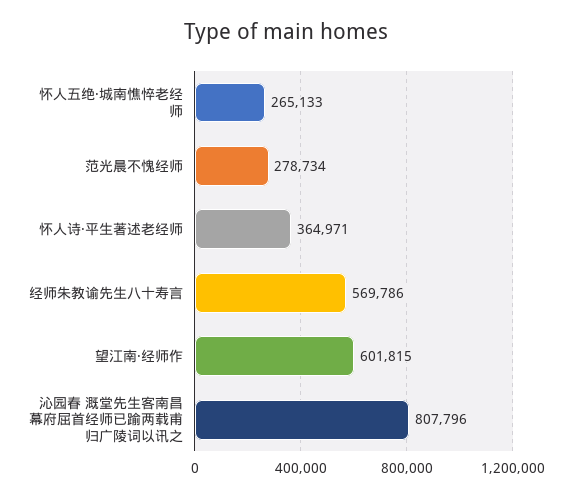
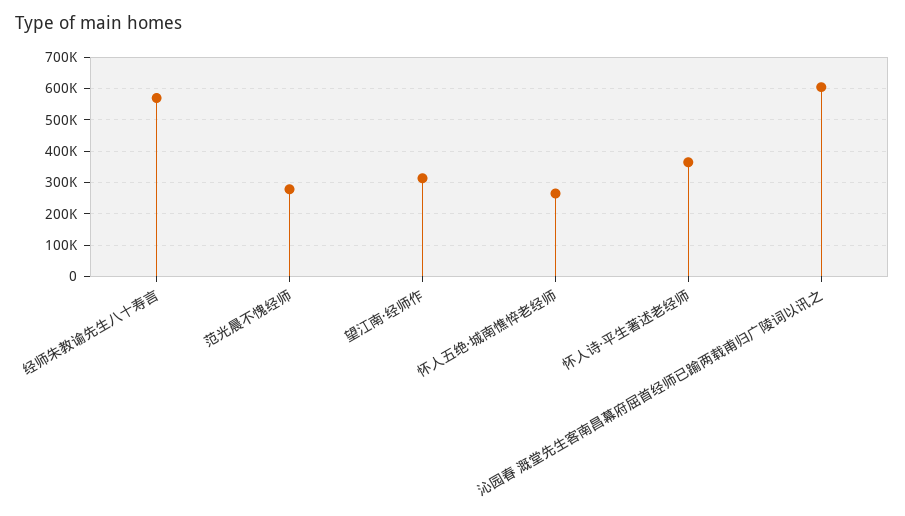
  {
    "怀人五绝·城南憔悴老经师": 265133,
    "范光晨不愧经师": 278734,
    "怀人诗·平生著述老经师": 364971,
    "经师朱教谕先生八十寿言": 569786,
-   "望江南·经师作": 601815,
+   "望江南·经师作": 320000,
-   "沁园春 溉堂先生客南昌幕府屈首经师已踰两载甫归广陵词以讯之": 807796
+   "沁园春 溉堂先生客南昌幕府屈首经师已踰两载甫归广陵词以讯之": 600000
  }

